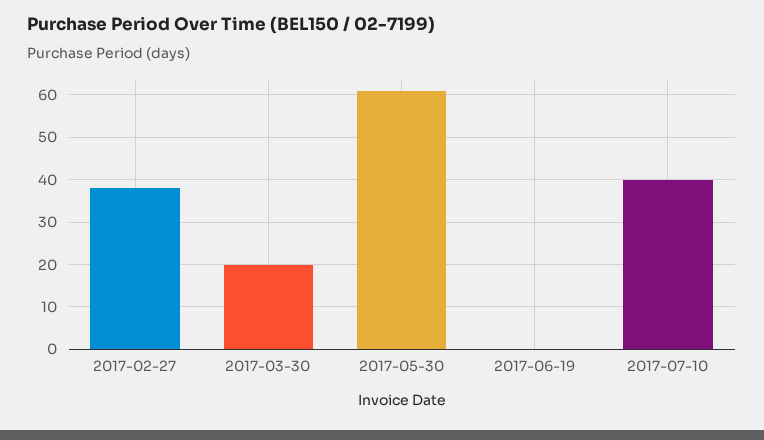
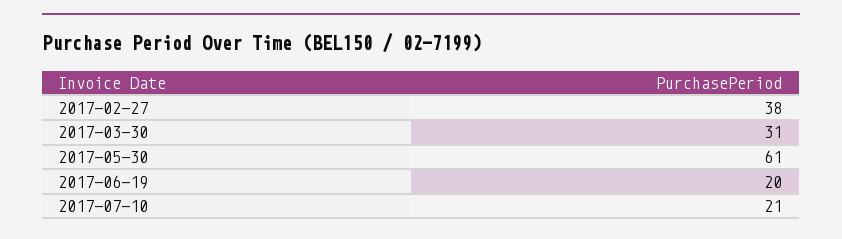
  {
    "2017-02-27": 38,
-   "2017-03-30": 20,
+   "2017-03-30": 31,
    "2017-05-30": 61,
-   "2017-06-19": 0,
+   "2017-06-19": 20,
-   "2017-07-10": 40
+   "2017-07-10": 21
  }

